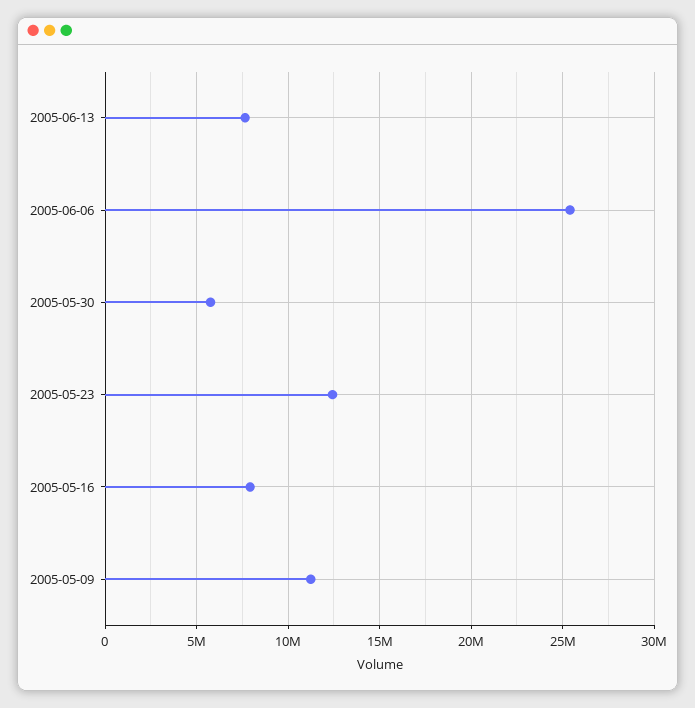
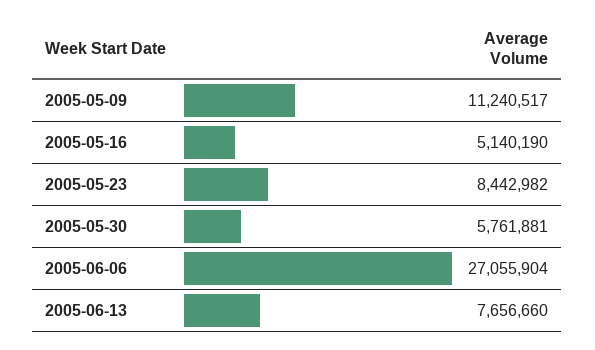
  {
    "2005-06-13": 7656660,
-   "2005-06-06": 25500000,
+   "2005-06-06": 27055904,
    "2005-05-30": 5761881,
-   "2005-05-23": 12500000,
+   "2005-05-23": 8442982,
-   "2005-05-16": 8000000,
+   "2005-05-16": 5140190,
    "2005-05-09": 11240517
  }

